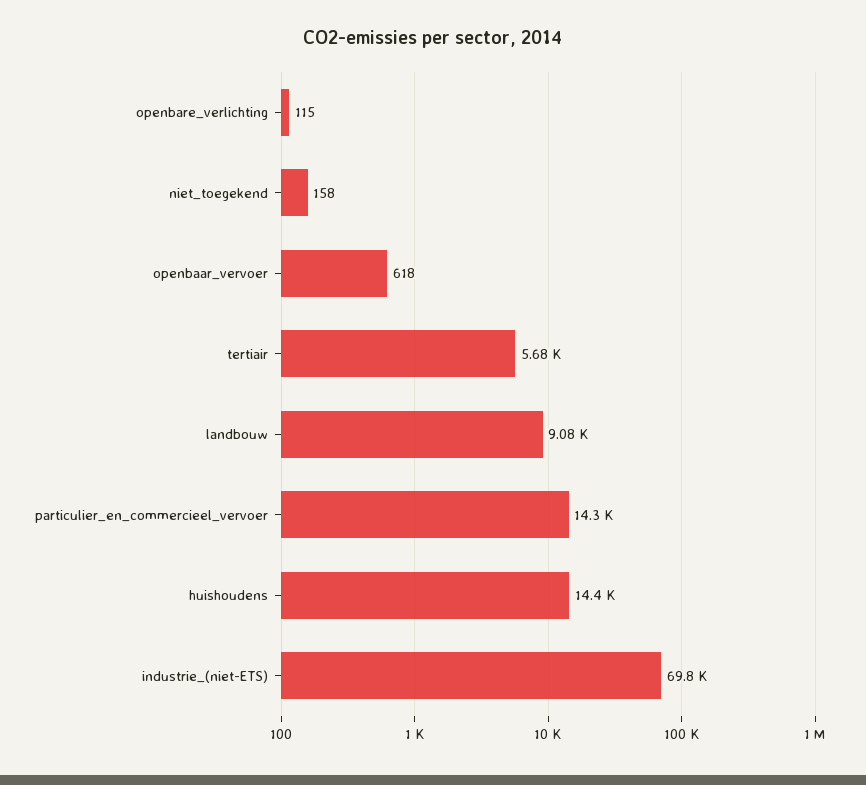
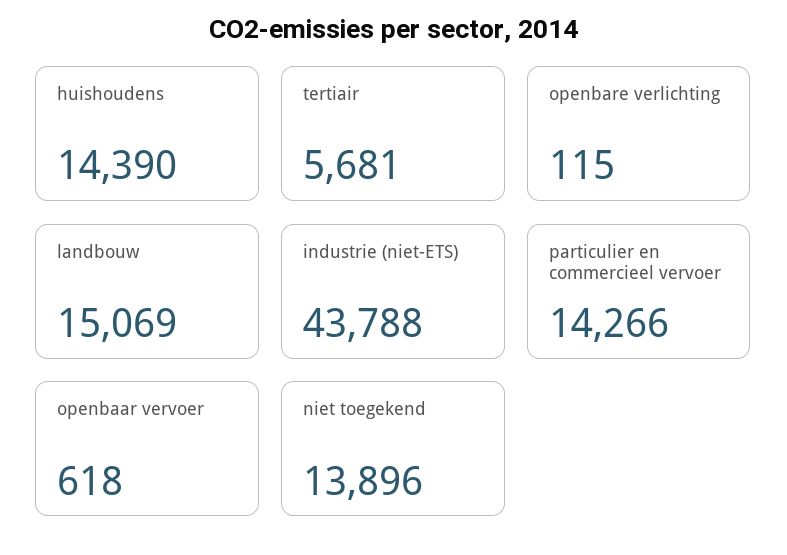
  {
    "openbare_verlichting": 115,
-   "niet_toegekend": 158,
+   "niet_toegekend": 13896,
    "openbaar_vervoer": 618,
    "tertiair": 5681,
-   "landbouw": 9080,
+   "landbouw": 15069,
    "particulier_en_commercieel_vervoer": 14266,
    "huishoudens": 14390,
-   "industrie_(niet-ETS)": 69800
+   "industrie_(niet-ETS)": 43788
  }

